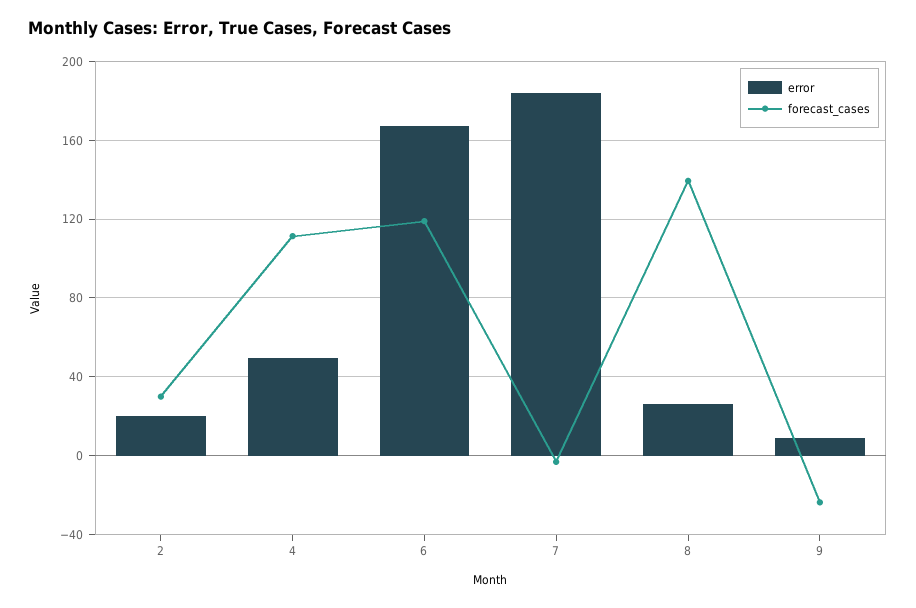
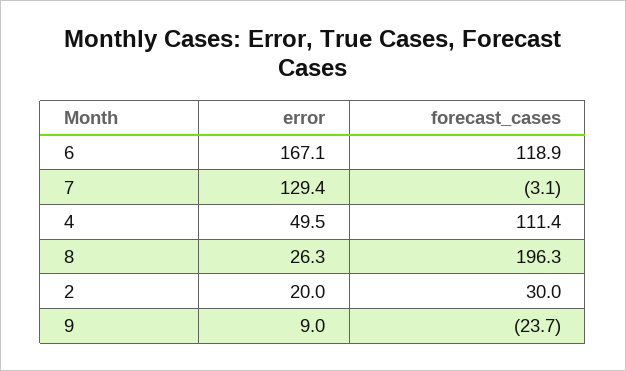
  {
    "error": {
      "2": 20,
      "4": 49.5,
      "6": 167.1,
-     "7": 185,
+     "7": 129.4,
      "8": 26.3,
      "9": 9
    },
    "forecast_cases": {
      "2": 30,
      "4": 111.4,
      "6": 118.9,
      "7": -3.1,
-     "8": 140,
+     "8": 196.3,
      "9": -23.7
    }
  }

